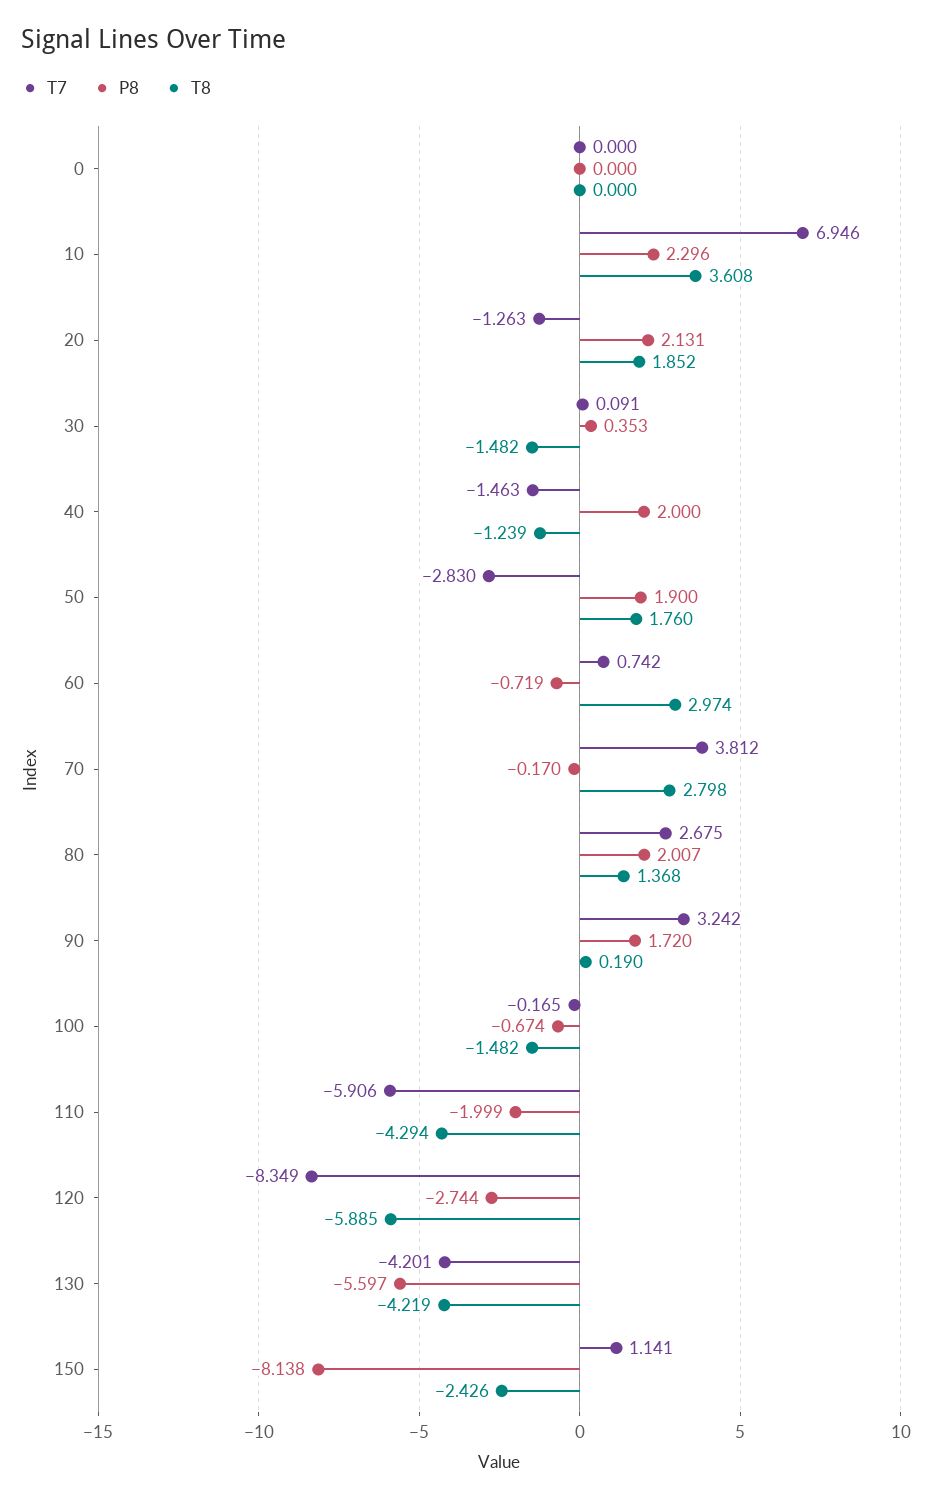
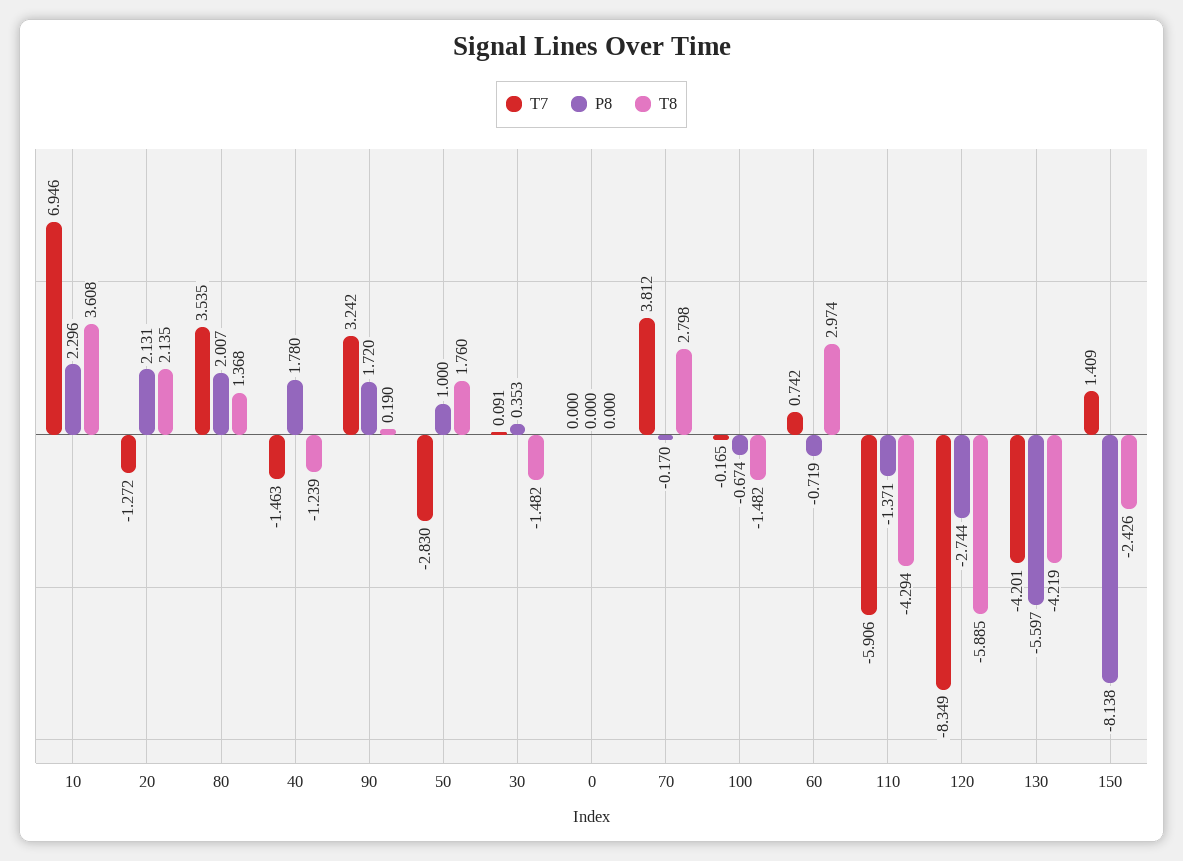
  {
    "T7": {
      "0": 0,
      "10": 6.946,
-     "20": -1.263,
+     "20": -1.272,
      "30": 0.091,
      "40": -1.463,
      "50": -2.83,
      "60": 0.742,
      "70": 3.812,
-     "80": 2.675,
+     "80": 3.535,
      "90": 3.242,
      "100": -0.165,
      "110": -5.906,
      "120": -8.349,
      "130": -4.201,
-     "150": 1.141
+     "150": 1.409
    },
    "P8": {
      "0": 0,
      "10": 2.296,
      "20": 2.131,
      "30": 0.353,
-     "40": 2,
+     "40": 1.78,
-     "50": 1.9,
+     "50": 1,
      "60": -0.719,
      "70": -0.17,
      "80": 2.007,
      "90": 1.72,
      "100": -0.674,
-     "110": -1.999,
+     "110": -1.371,
      "120": -2.744,
      "130": -5.597,
      "150": -8.138
    },
    "T8": {
      "0": 0,
      "10": 3.608,
-     "20": 1.852,
+     "20": 2.135,
      "30": -1.482,
      "40": -1.239,
      "50": 1.76,
      "60": 2.974,
      "70": 2.798,
      "80": 1.368,
      "90": 0.19,
      "100": -1.482,
      "110": -4.294,
      "120": -5.885,
      "130": -4.219,
      "150": -2.426
    }
  }

